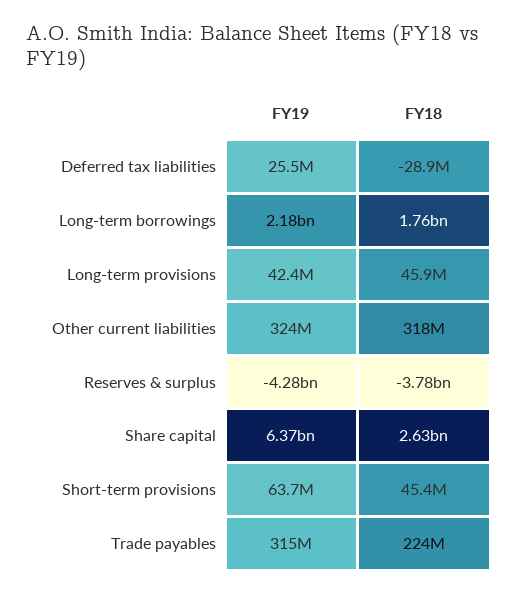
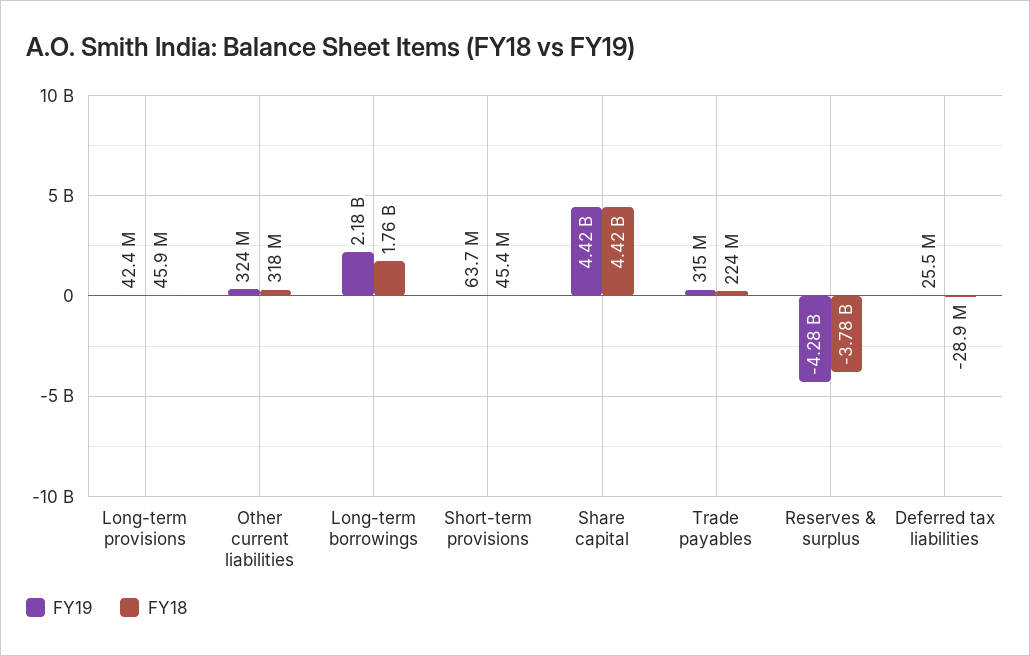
  {
    "FY19": {
      "Deferred tax liabilities": 25500000,
      "Long-term borrowings": 2180000000,
      "Long-term provisions": 42400000,
      "Other current liabilities": 324000000,
      "Reserves & surplus": -4280000000,
-     "Share capital": 6370000000,
+     "Share capital": 4420000000,
      "Short-term provisions": 63700000,
      "Trade payables": 315000000
    },
    "FY18": {
      "Deferred tax liabilities": -28900000,
      "Long-term borrowings": 1760000000,
      "Long-term provisions": 45900000,
      "Other current liabilities": 318000000,
      "Reserves & surplus": -3780000000,
-     "Share capital": 2630000000,
+     "Share capital": 4420000000,
      "Short-term provisions": 45400000,
      "Trade payables": 224000000
    }
  }

